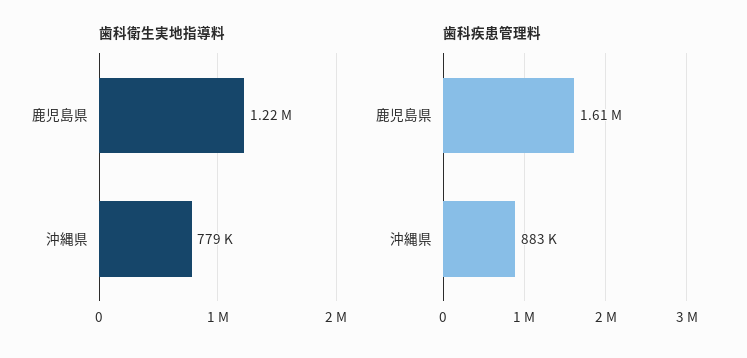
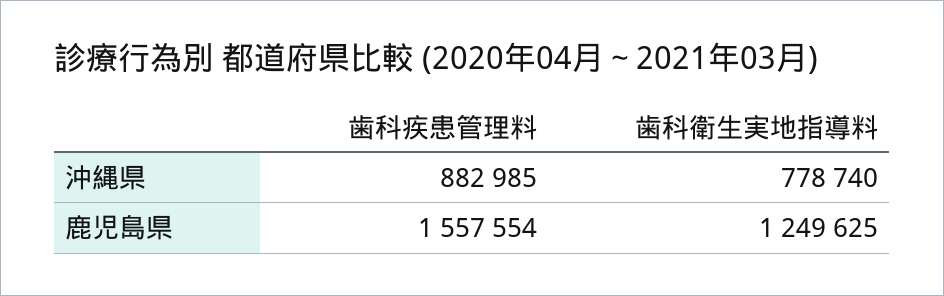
  {
    "歯科衛生実地指導料": {
-     "鹿児島県": 1220000,
+     "鹿児島県": 1249625,
      "沖縄県": 778740
    },
    "歯科疾患管理料": {
-     "鹿児島県": 1610000,
+     "鹿児島県": 1557554,
      "沖縄県": 882985
    }
  }

